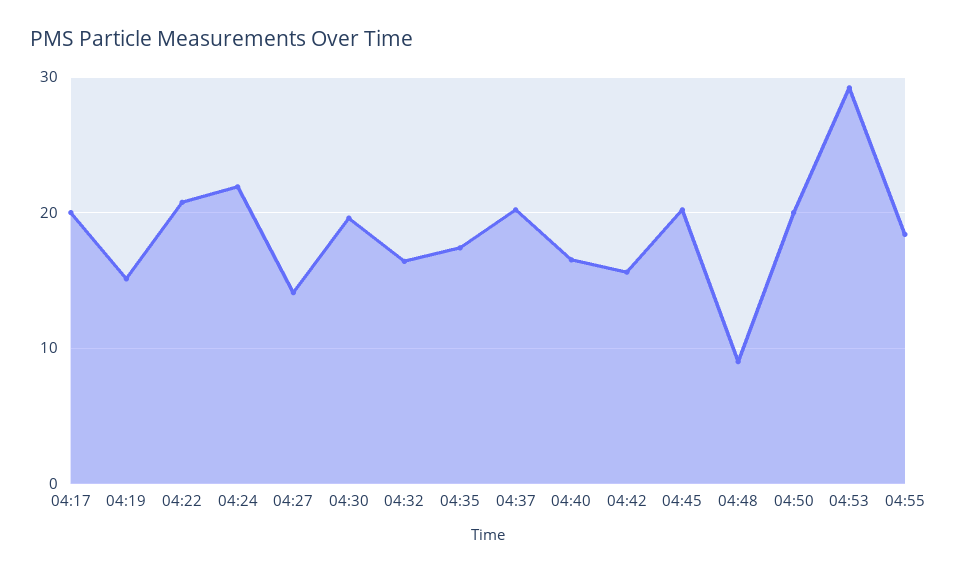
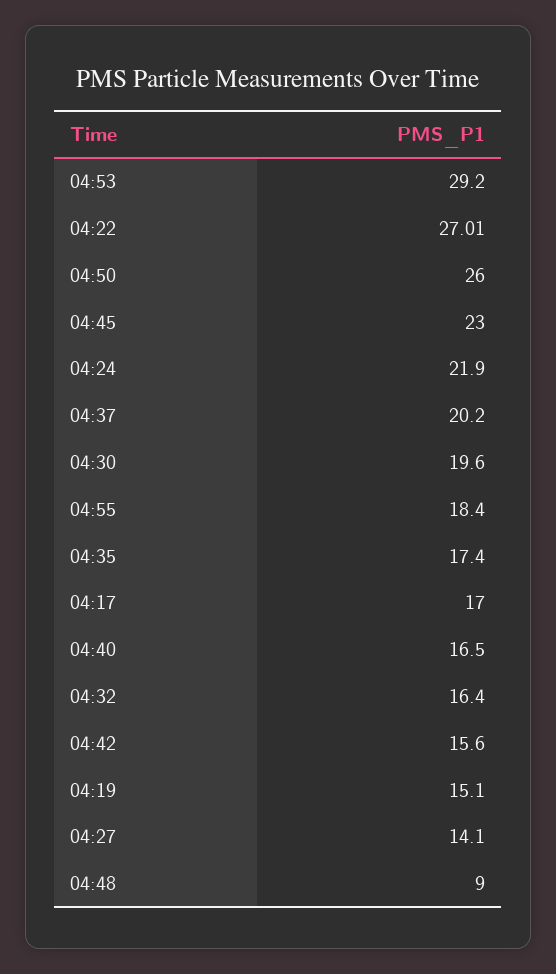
  {
-   "04:17": 20,
+   "04:17": 17,
    "04:19": 15.1,
-   "04:22": 21,
+   "04:22": 27.01,
    "04:24": 21.9,
    "04:27": 14.1,
    "04:30": 19.6,
    "04:32": 16.4,
    "04:35": 17.4,
    "04:37": 20.2,
    "04:40": 16.5,
    "04:42": 15.6,
-   "04:45": 20,
+   "04:45": 23,
    "04:48": 9,
-   "04:50": 20,
+   "04:50": 26,
    "04:53": 29.2,
    "04:55": 18.4
  }

